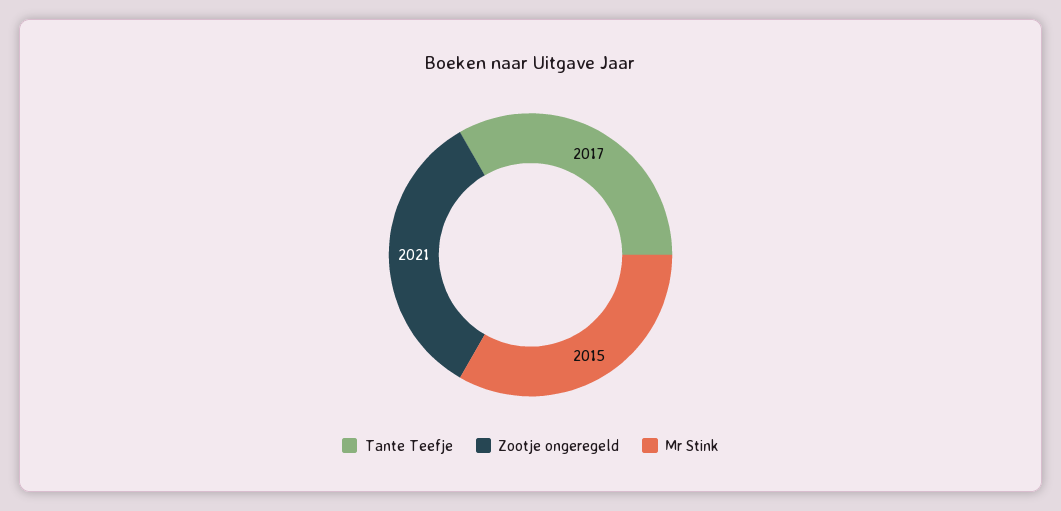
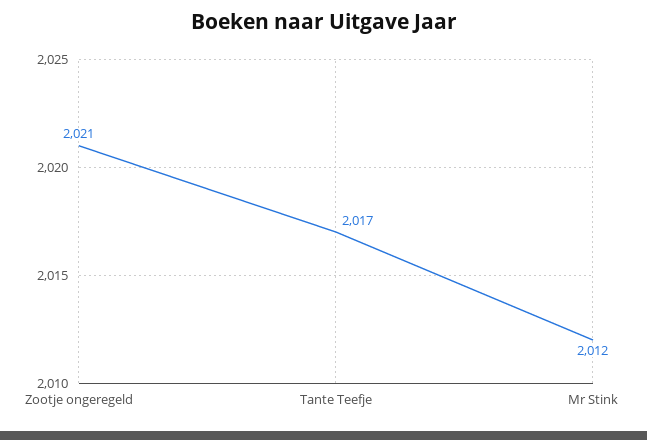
  {
    "Tante Teefje": 2017,
    "Zootje ongeregeld": 2021,
-   "Mr Stink": 2015
+   "Mr Stink": 2012
  }

